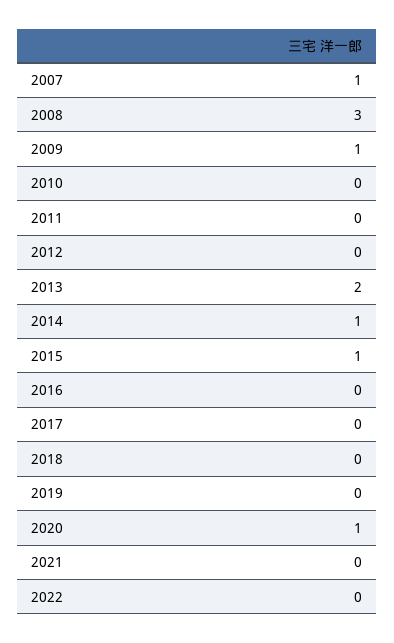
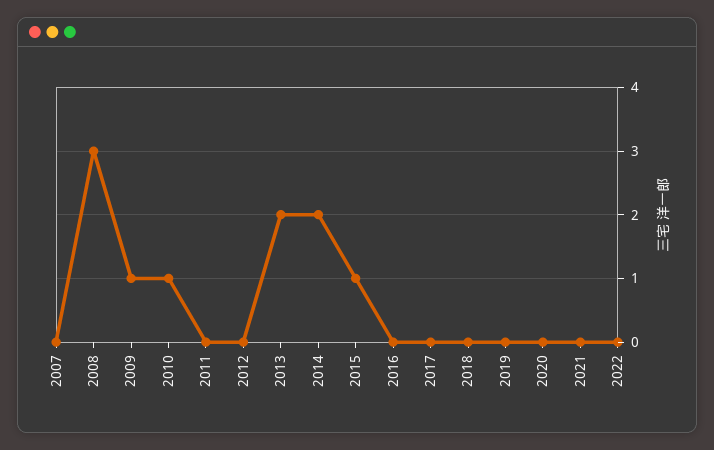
  {
-   "2007": 1,
+   "2007": 0,
    "2008": 3,
    "2009": 1,
-   "2010": 0,
+   "2010": 1,
    "2011": 0,
    "2012": 0,
    "2013": 2,
-   "2014": 1,
+   "2014": 2,
    "2015": 1,
    "2016": 0,
    "2017": 0,
    "2018": 0,
    "2019": 0,
-   "2020": 1,
+   "2020": 0,
    "2021": 0,
    "2022": 0
  }

